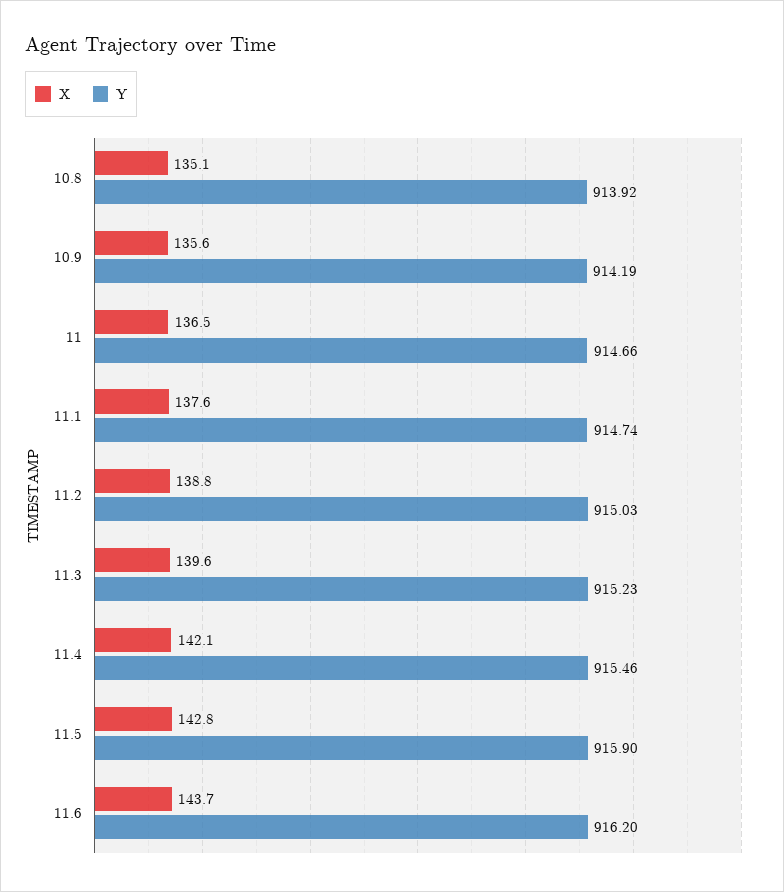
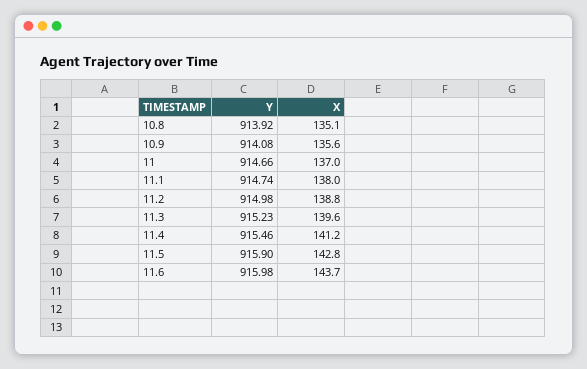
  {
    "X": {
      "10.8": 135.1,
      "10.9": 135.6,
-     "11": 136.5,
+     "11": 137,
-     "11.1": 137.6,
+     "11.1": 138,
      "11.2": 138.8,
      "11.3": 139.6,
-     "11.4": 142.1,
+     "11.4": 141.2,
      "11.5": 142.8,
      "11.6": 143.7
    },
    "Y": {
      "10.8": 913.92,
-     "10.9": 914.19,
+     "10.9": 914.08,
      "11": 914.66,
      "11.1": 914.74,
-     "11.2": 915.03,
+     "11.2": 914.98,
      "11.3": 915.23,
      "11.4": 915.46,
      "11.5": 915.9,
-     "11.6": 916.2
+     "11.6": 915.98
    }
  }

